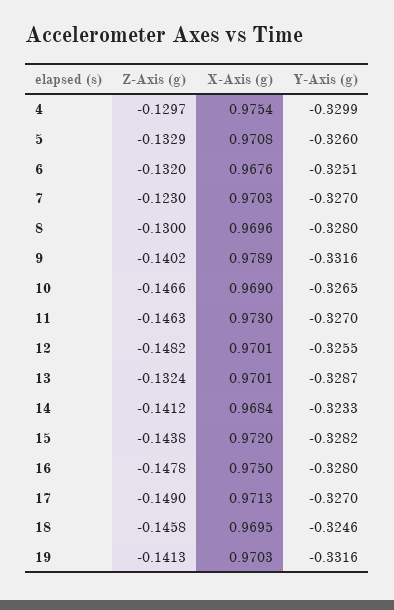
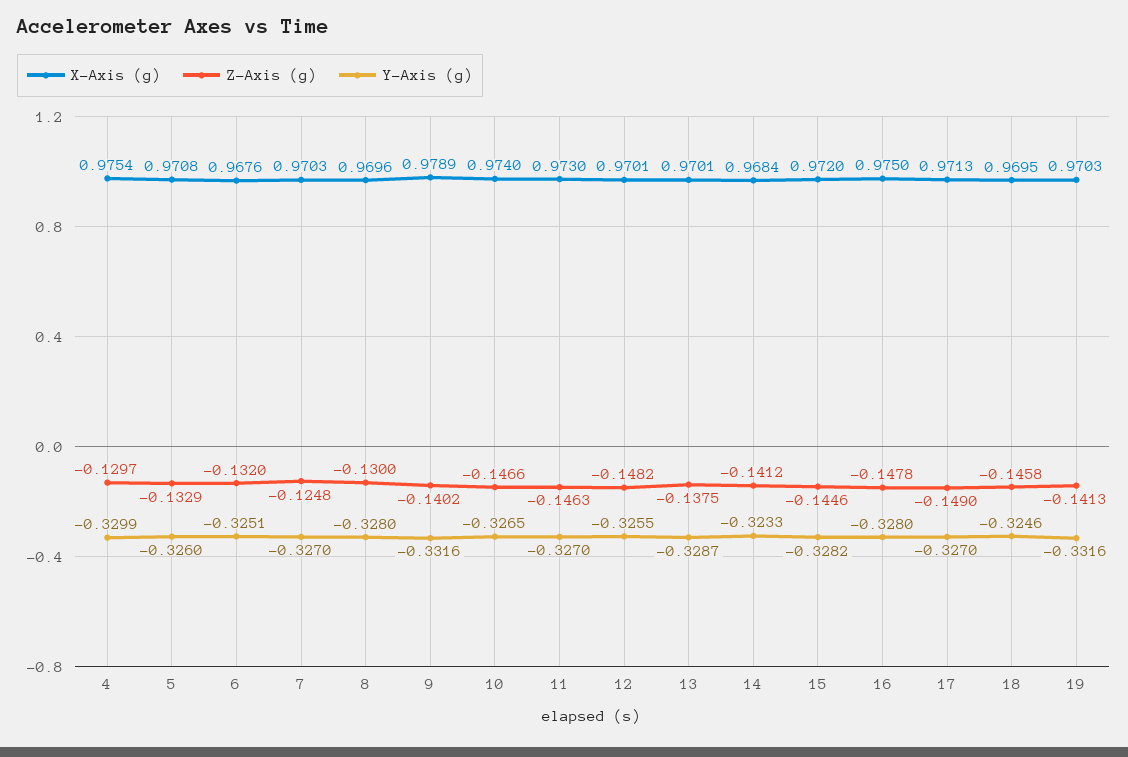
  {
    "Z-Axis (g)": {
      "4": -0.1297,
      "5": -0.1329,
      "6": -0.132,
-     "7": -0.123,
+     "7": -0.1248,
      "8": -0.13,
      "9": -0.1402,
      "10": -0.1466,
      "11": -0.1463,
      "12": -0.1482,
-     "13": -0.1324,
+     "13": -0.1375,
      "14": -0.1412,
-     "15": -0.1438,
+     "15": -0.1446,
      "16": -0.1478,
      "17": -0.149,
      "18": -0.1458,
      "19": -0.1413
    },
    "X-Axis (g)": {
      "4": 0.9754,
      "5": 0.9708,
      "6": 0.9676,
      "7": 0.9703,
      "8": 0.9696,
      "9": 0.9789,
-     "10": 0.969,
+     "10": 0.974,
      "11": 0.973,
      "12": 0.9701,
      "13": 0.9701,
      "14": 0.9684,
      "15": 0.972,
      "16": 0.975,
      "17": 0.9713,
      "18": 0.9695,
      "19": 0.9703
    },
    "Y-Axis (g)": {
      "4": -0.3299,
      "5": -0.326,
      "6": -0.3251,
      "7": -0.327,
      "8": -0.328,
      "9": -0.3316,
      "10": -0.3265,
      "11": -0.327,
      "12": -0.3255,
      "13": -0.3287,
      "14": -0.3233,
      "15": -0.3282,
      "16": -0.328,
      "17": -0.327,
      "18": -0.3246,
      "19": -0.3316
    }
  }

